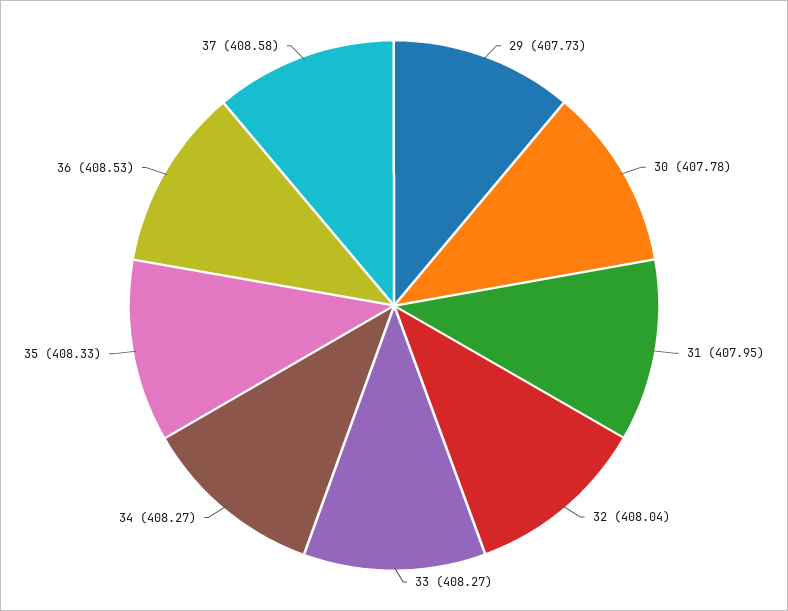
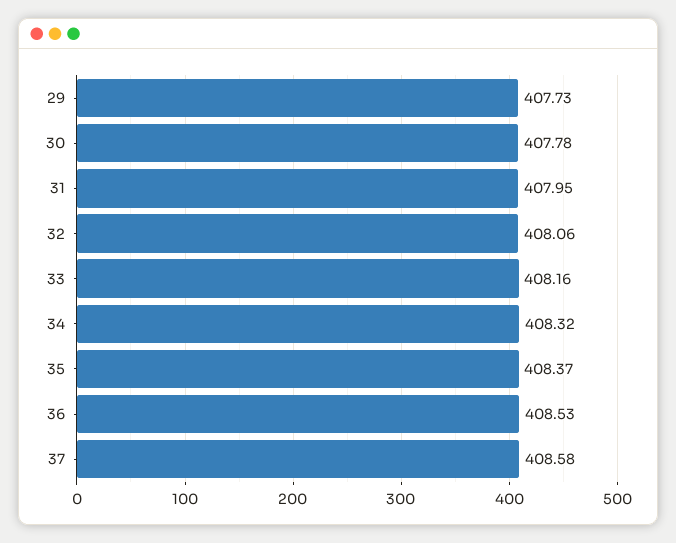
  {
    "29": 407.73,
    "30": 407.78,
    "31": 407.95,
-   "32": 408.04,
+   "32": 408.06,
-   "33": 408.27,
+   "33": 408.16,
-   "34": 408.27,
+   "34": 408.32,
-   "35": 408.33,
+   "35": 408.37,
    "36": 408.53,
    "37": 408.58
  }

